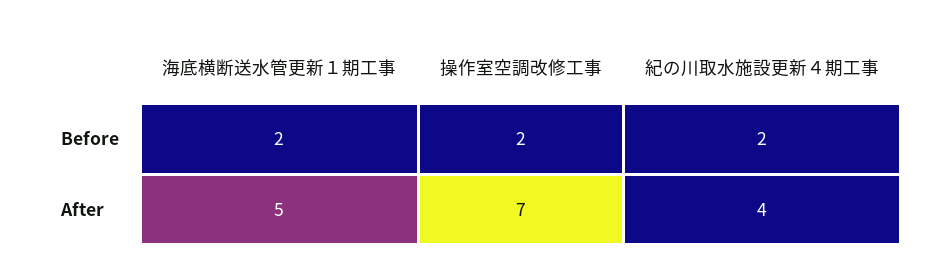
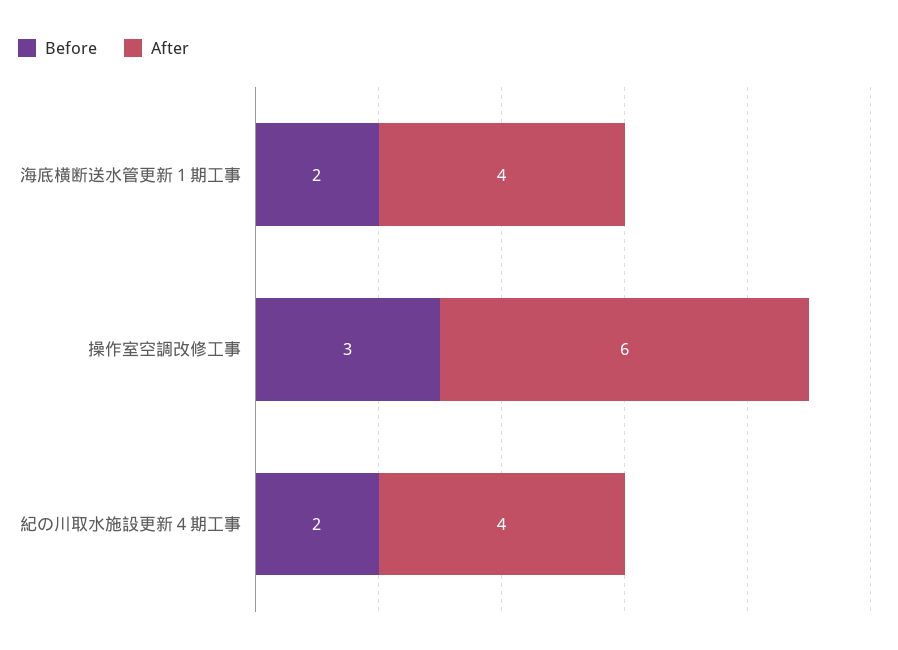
  {
    "Before": {
      "海底横断送水管更新１期工事": 2,
-     "操作室空調改修工事": 2,
+     "操作室空調改修工事": 3,
      "紀の川取水施設更新４期工事": 2
    },
    "After": {
-     "海底横断送水管更新１期工事": 5,
+     "海底横断送水管更新１期工事": 4,
-     "操作室空調改修工事": 7,
+     "操作室空調改修工事": 6,
      "紀の川取水施設更新４期工事": 4
    }
  }

